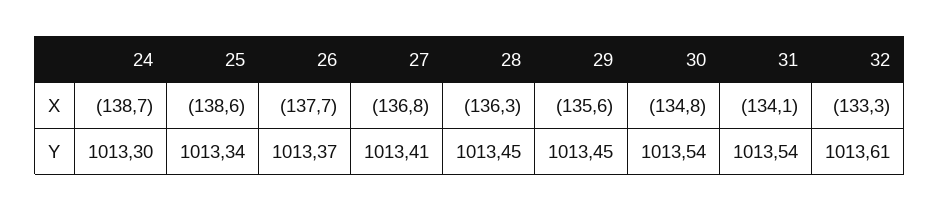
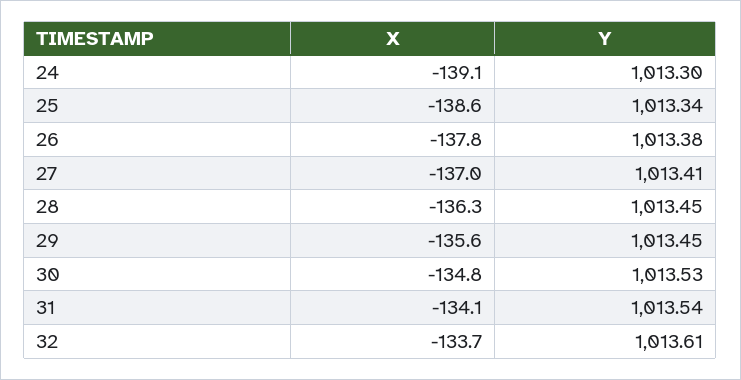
  {
    "24": {
-     "X": -138.7,
+     "X": -139.1,
      "Y": 1013.3
    },
    "25": {
      "X": -138.6,
      "Y": 1013.34
    },
    "26": {
-     "X": -137.7,
+     "X": -137.8,
-     "Y": 1013.37
+     "Y": 1013.38
    },
    "27": {
-     "X": -136.8,
+     "X": -137,
      "Y": 1013.41
    },
    "28": {
      "X": -136.3,
      "Y": 1013.45
    },
    "29": {
      "X": -135.6,
      "Y": 1013.45
    },
    "30": {
      "X": -134.8,
-     "Y": 1013.54
+     "Y": 1013.53
    },
    "31": {
      "X": -134.1,
      "Y": 1013.54
    },
    "32": {
-     "X": -133.3,
+     "X": -133.7,
      "Y": 1013.61
    }
  }

